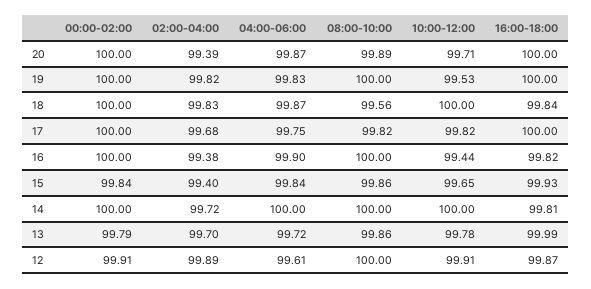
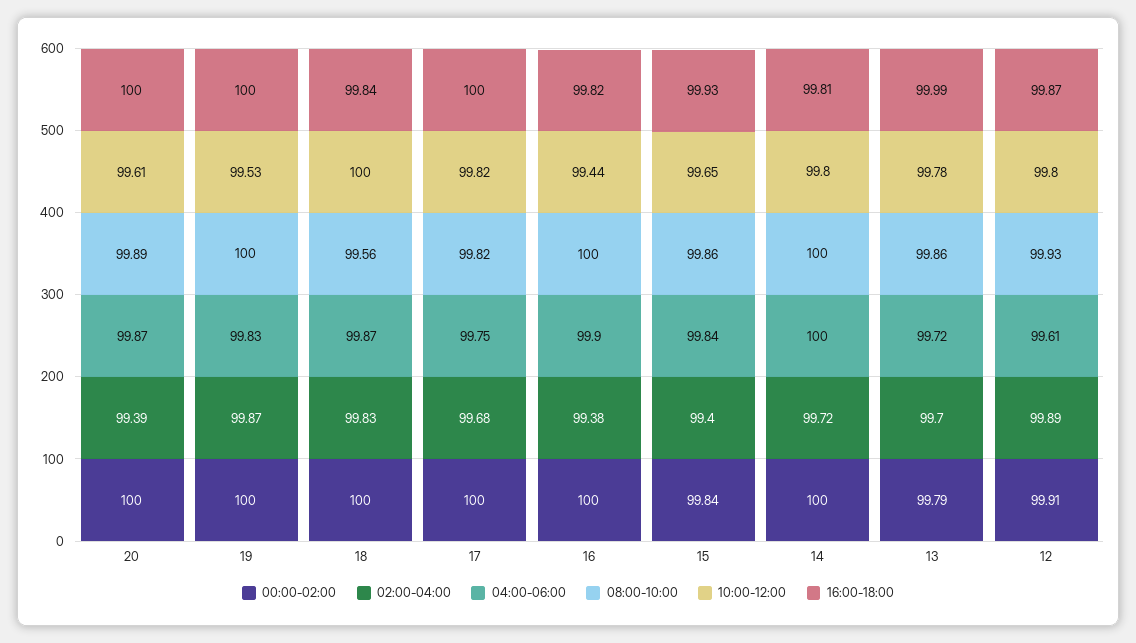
  {
    "00:00-02:00": {
      "20": 100,
      "19": 100,
      "18": 100,
      "17": 100,
      "16": 100,
      "15": 99.84,
      "14": 100,
      "13": 99.79,
      "12": 99.91
    },
    "02:00-04:00": {
      "20": 99.39,
-     "19": 99.82,
+     "19": 99.87,
      "18": 99.83,
      "17": 99.68,
      "16": 99.38,
      "15": 99.4,
      "14": 99.72,
      "13": 99.7,
      "12": 99.89
    },
    "04:00-06:00": {
      "20": 99.87,
      "19": 99.83,
      "18": 99.87,
      "17": 99.75,
      "16": 99.9,
      "15": 99.84,
      "14": 100,
      "13": 99.72,
      "12": 99.61
    },
    "08:00-10:00": {
      "20": 99.89,
      "19": 100,
      "18": 99.56,
      "17": 99.82,
      "16": 100,
      "15": 99.86,
      "14": 100,
      "13": 99.86,
-     "12": 100
+     "12": 99.93
    },
    "10:00-12:00": {
-     "20": 99.71,
+     "20": 99.61,
      "19": 99.53,
      "18": 100,
      "17": 99.82,
      "16": 99.44,
      "15": 99.65,
-     "14": 100,
+     "14": 99.8,
      "13": 99.78,
-     "12": 99.91
+     "12": 99.8
    },
    "16:00-18:00": {
      "20": 100,
      "19": 100,
      "18": 99.84,
      "17": 100,
      "16": 99.82,
      "15": 99.93,
      "14": 99.81,
      "13": 99.99,
      "12": 99.87
    }
  }

